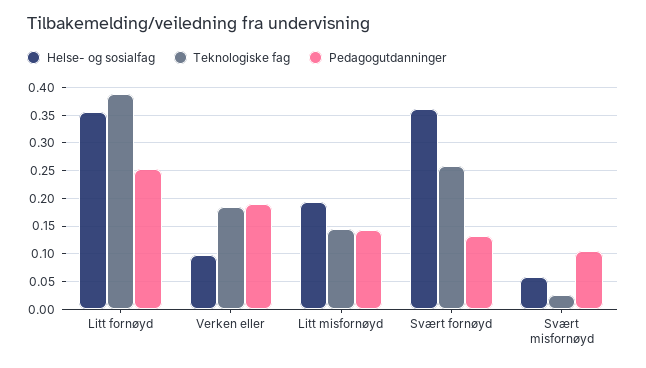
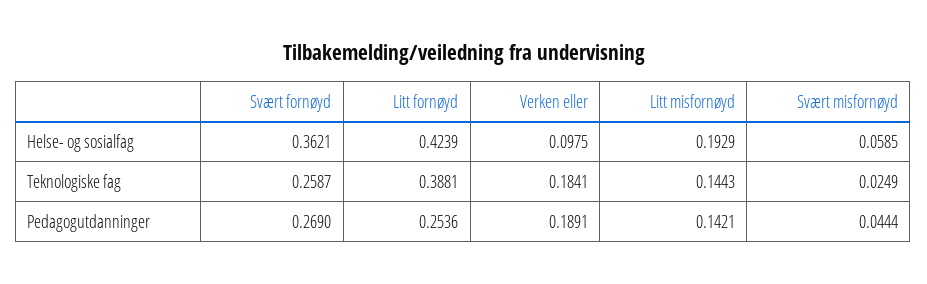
  {
    "Helse- og sosialfag": {
-     "Litt fornøyd": 0.35,
+     "Litt fornøyd": 0.4239,
      "Verken eller": 0.0975,
      "Litt misfornøyd": 0.1929,
      "Svært fornøyd": 0.3621,
      "Svært misfornøyd": 0.0585
    },
    "Teknologiske fag": {
      "Litt fornøyd": 0.3881,
      "Verken eller": 0.1841,
      "Litt misfornøyd": 0.1443,
      "Svært fornøyd": 0.2587,
      "Svært misfornøyd": 0.0249
    },
    "Pedagogutdanninger": {
      "Litt fornøyd": 0.2536,
      "Verken eller": 0.1891,
      "Litt misfornøyd": 0.1421,
-     "Svært fornøyd": 0.125,
+     "Svært fornøyd": 0.269,
-     "Svært misfornøyd": 0.1
+     "Svært misfornøyd": 0.0444
    }
  }

